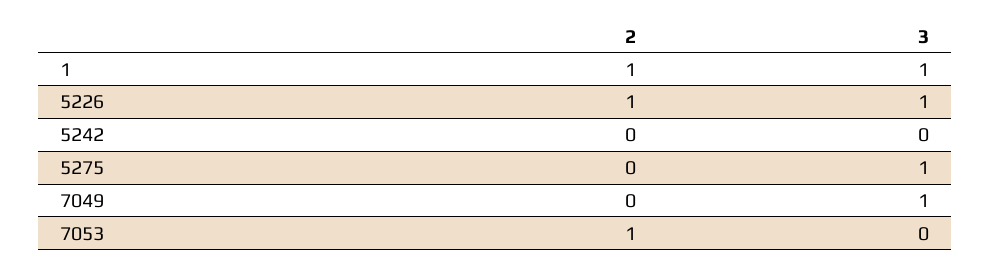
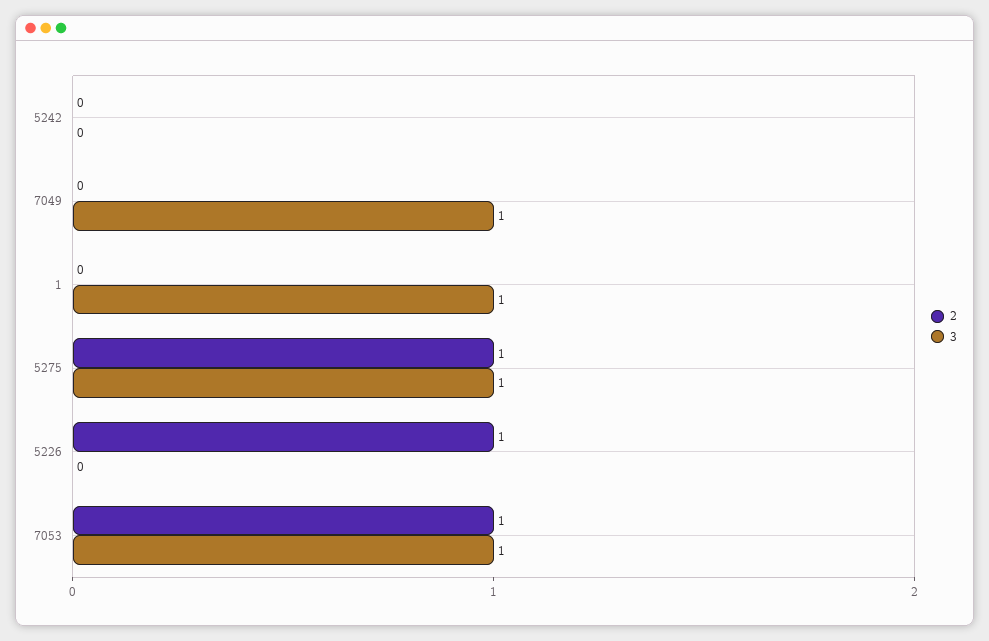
  {
    "2": {
-     "1": 1,
+     "1": 0,
      "5226": 1,
      "5242": 0,
-     "5275": 0,
+     "5275": 1,
      "7049": 0,
      "7053": 1
    },
    "3": {
      "1": 1,
-     "5226": 1,
+     "5226": 0,
      "5242": 0,
      "5275": 1,
      "7049": 1,
-     "7053": 0
+     "7053": 1
    }
  }

